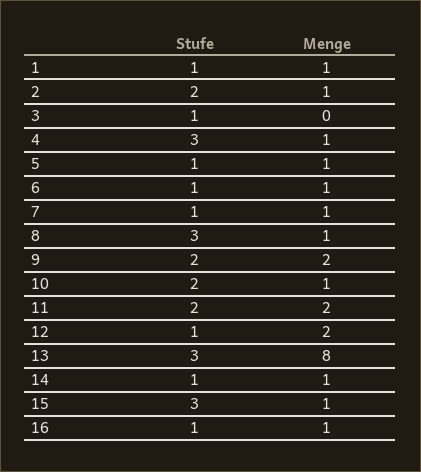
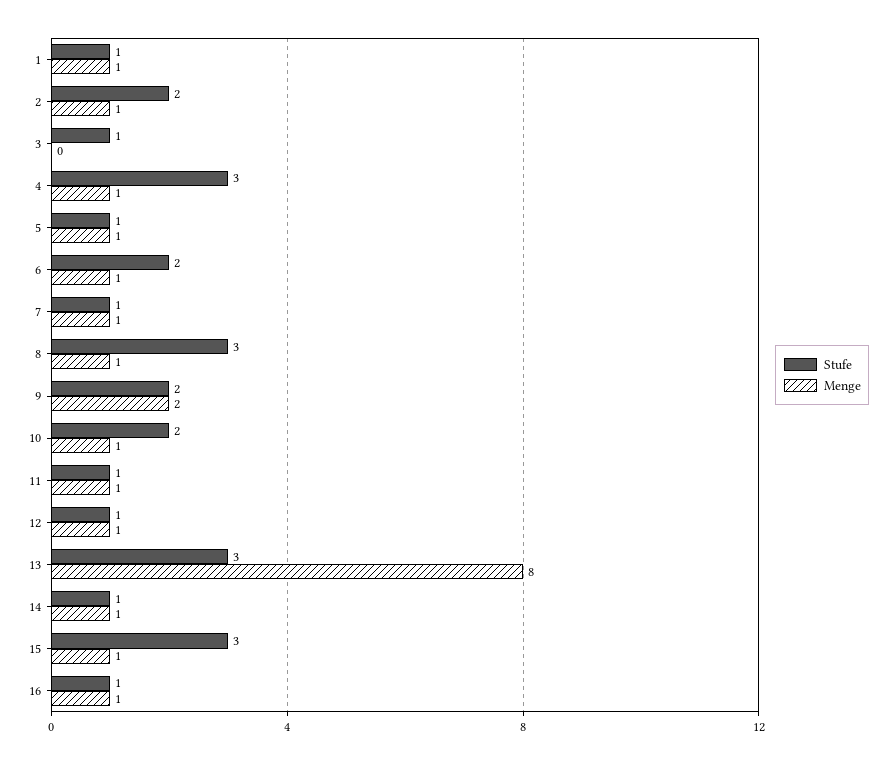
  {
    "Stufe": {
      "1": 1,
      "2": 2,
      "3": 1,
      "4": 3,
      "5": 1,
-     "6": 1,
+     "6": 2,
      "7": 1,
      "8": 3,
      "9": 2,
      "10": 2,
-     "11": 2,
+     "11": 1,
      "12": 1,
      "13": 3,
      "14": 1,
      "15": 3,
      "16": 1
    },
    "Menge": {
      "1": 1,
      "2": 1,
      "3": 0,
      "4": 1,
      "5": 1,
      "6": 1,
      "7": 1,
      "8": 1,
      "9": 2,
      "10": 1,
-     "11": 2,
+     "11": 1,
-     "12": 2,
+     "12": 1,
      "13": 8,
      "14": 1,
      "15": 1,
      "16": 1
    }
  }

